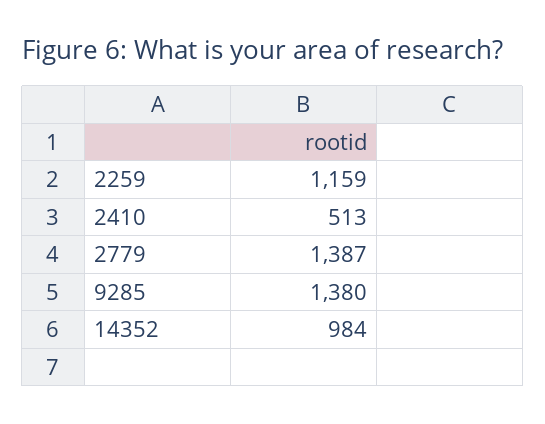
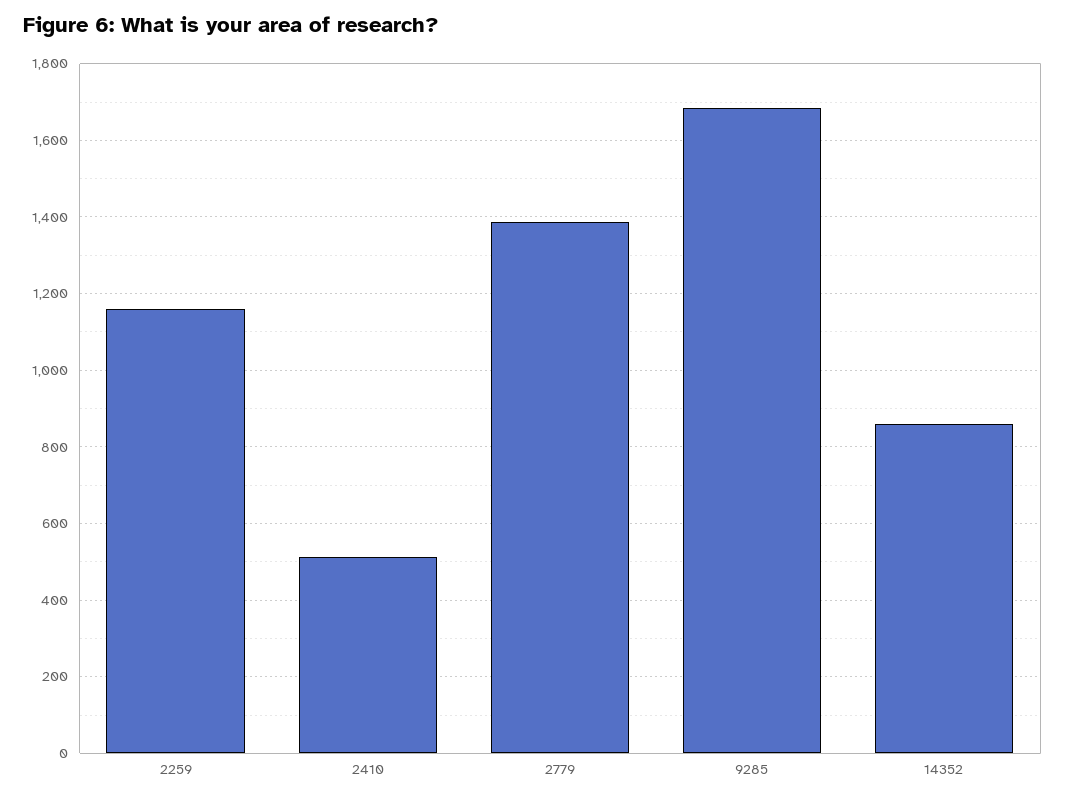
  {
    "2259": 1159,
    "2410": 513,
    "2779": 1387,
-   "9285": 1380,
+   "9285": 1680,
-   "14352": 984
+   "14352": 860
  }

